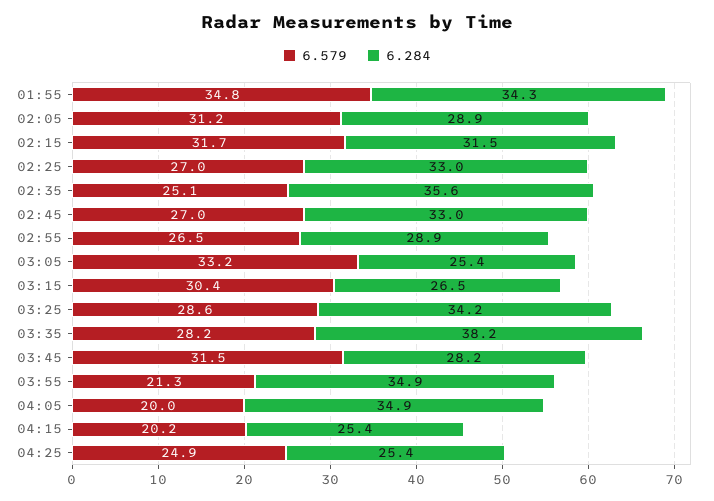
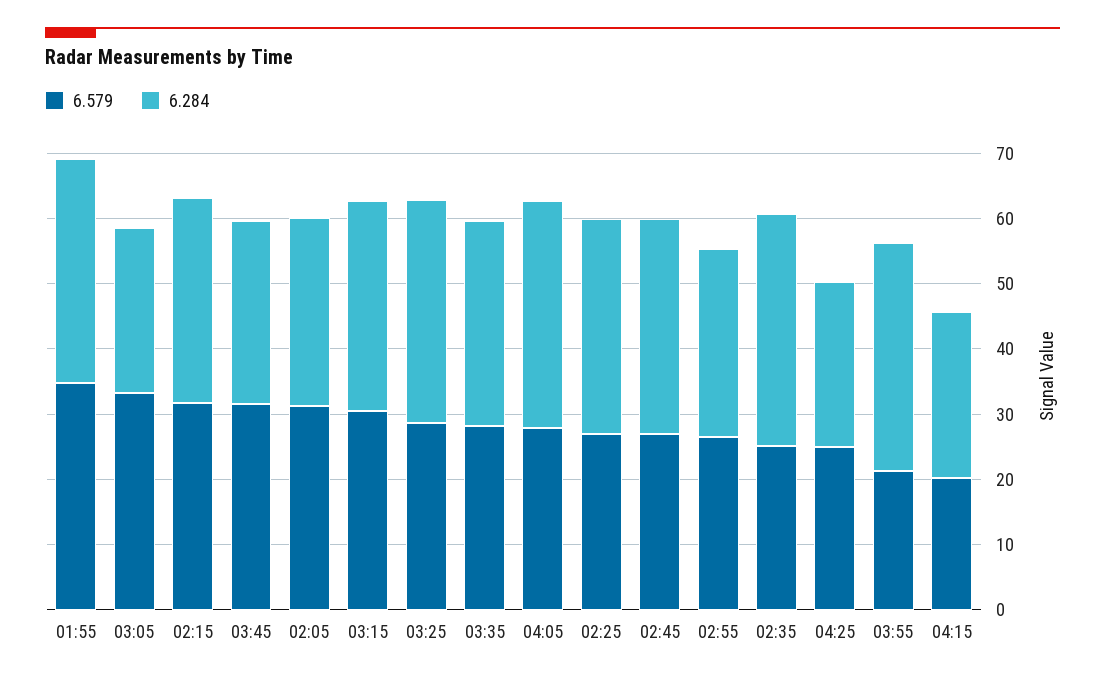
  {
    "6.579": {
      "01:55": 34.8,
      "02:05": 31.2,
      "02:15": 31.7,
      "02:25": 27,
      "02:35": 25.1,
      "02:45": 27,
      "02:55": 26.5,
      "03:05": 33.2,
      "03:15": 30.4,
      "03:25": 28.6,
      "03:35": 28.2,
      "03:45": 31.5,
      "03:55": 21.3,
-     "04:05": 20,
+     "04:05": 28,
      "04:15": 20.2,
      "04:25": 24.9
    },
    "6.284": {
      "01:55": 34.3,
      "02:05": 28.9,
      "02:15": 31.5,
      "02:25": 33,
      "02:35": 35.6,
      "02:45": 33,
      "02:55": 28.9,
      "03:05": 25.4,
-     "03:15": 26.5,
+     "03:15": 32,
      "03:25": 34.2,
-     "03:35": 38.2,
+     "03:35": 32,
      "03:45": 28.2,
      "03:55": 34.9,
      "04:05": 34.9,
      "04:15": 25.4,
      "04:25": 25.4
    }
  }

